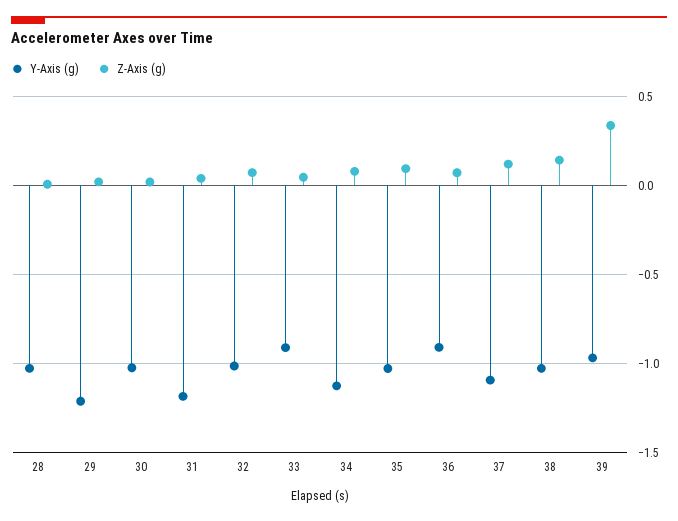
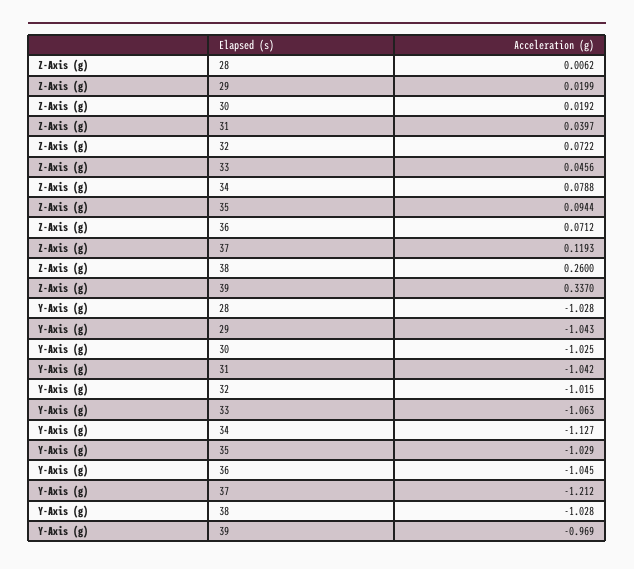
  {
    "Y-Axis (g)": {
      "28": -1.028,
-     "29": -1.2,
+     "29": -1.043,
      "30": -1.025,
-     "31": -1.2,
+     "31": -1.042,
      "32": -1.015,
-     "33": -0.9,
+     "33": -1.063,
      "34": -1.127,
      "35": -1.029,
-     "36": -0.9,
+     "36": -1.045,
-     "37": -1.1,
+     "37": -1.212,
      "38": -1.028,
      "39": -0.969
    },
    "Z-Axis (g)": {
      "28": 0.0062,
      "29": 0.0199,
      "30": 0.0192,
      "31": 0.0397,
      "32": 0.0722,
      "33": 0.0456,
      "34": 0.0788,
      "35": 0.0944,
      "36": 0.0712,
      "37": 0.1193,
-     "38": 0.15,
+     "38": 0.26,
      "39": 0.337
    }
  }

